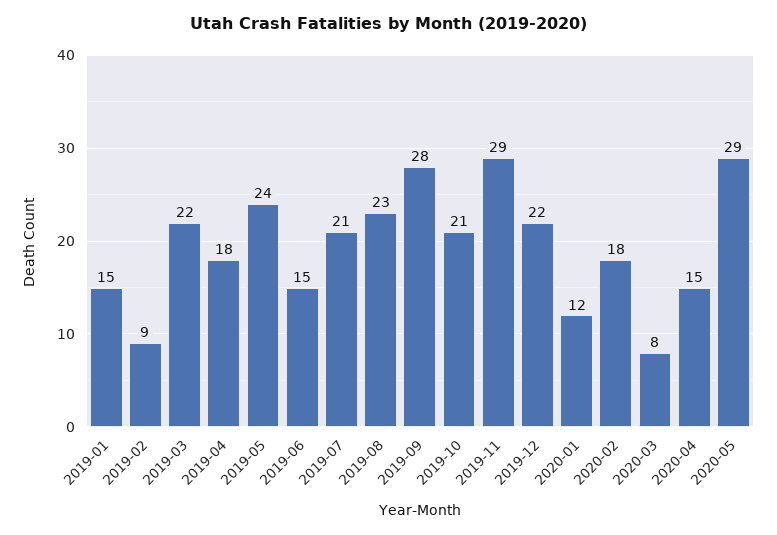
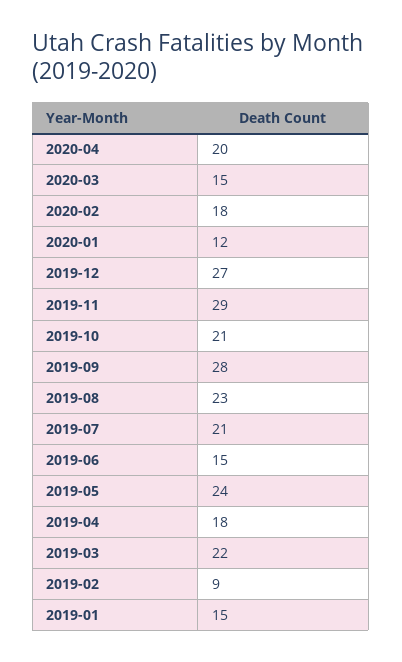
  {
    "2019-01": 15,
    "2019-02": 9,
    "2019-03": 22,
    "2019-04": 18,
    "2019-05": 24,
    "2019-06": 15,
    "2019-07": 21,
    "2019-08": 23,
    "2019-09": 28,
    "2019-10": 21,
    "2019-11": 29,
-   "2019-12": 22,
+   "2019-12": 27,
    "2020-01": 12,
    "2020-02": 18,
-   "2020-03": 8,
+   "2020-03": 15,
-   "2020-04": 15,
+   "2020-04": 20
-   "2020-05": 29
  }

